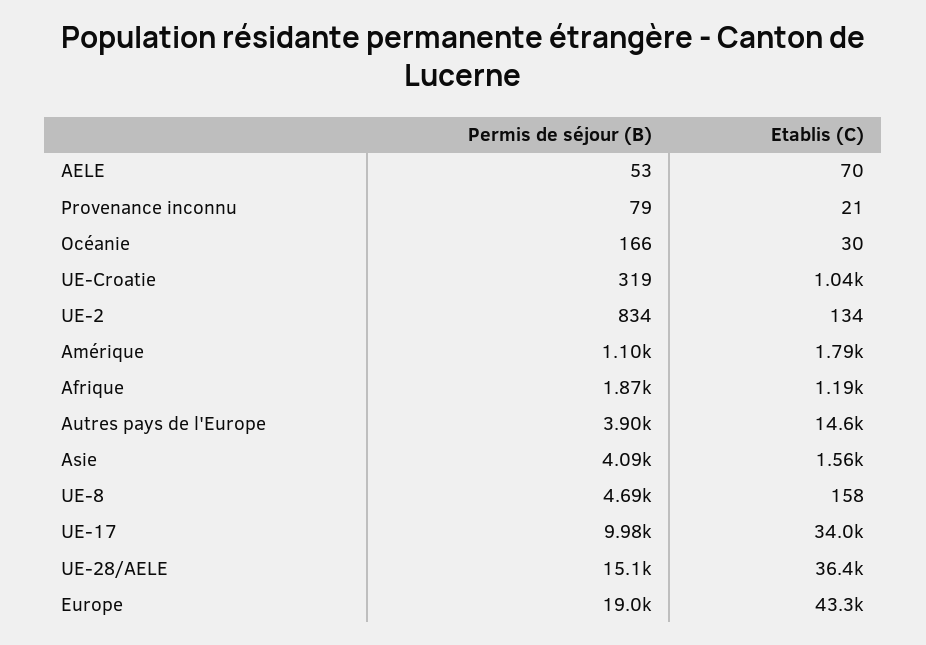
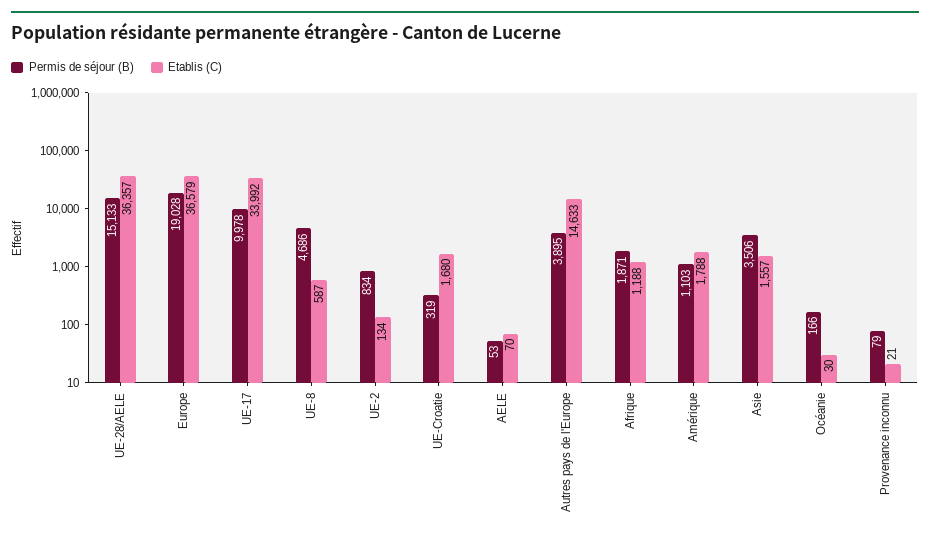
  {
    "Permis de séjour (B)": {
      "AELE": 53,
      "Provenance inconnu": 79,
      "Océanie": 166,
      "UE-Croatie": 319,
      "UE-2": 834,
      "Amérique": 1103,
      "Afrique": 1871,
      "Autres pays de l'Europe": 3895,
-     "Asie": 4090,
+     "Asie": 3506,
      "UE-8": 4686,
      "UE-17": 9978,
      "UE-28/AELE": 15133,
      "Europe": 19028
    },
    "Etablis (C)": {
      "AELE": 70,
      "Provenance inconnu": 21,
      "Océanie": 30,
-     "UE-Croatie": 1040,
+     "UE-Croatie": 1680,
      "UE-2": 134,
      "Amérique": 1788,
      "Afrique": 1188,
      "Autres pays de l'Europe": 14633,
      "Asie": 1557,
-     "UE-8": 158,
+     "UE-8": 587,
      "UE-17": 33992,
      "UE-28/AELE": 36357,
-     "Europe": 43300
+     "Europe": 36579
    }
  }

